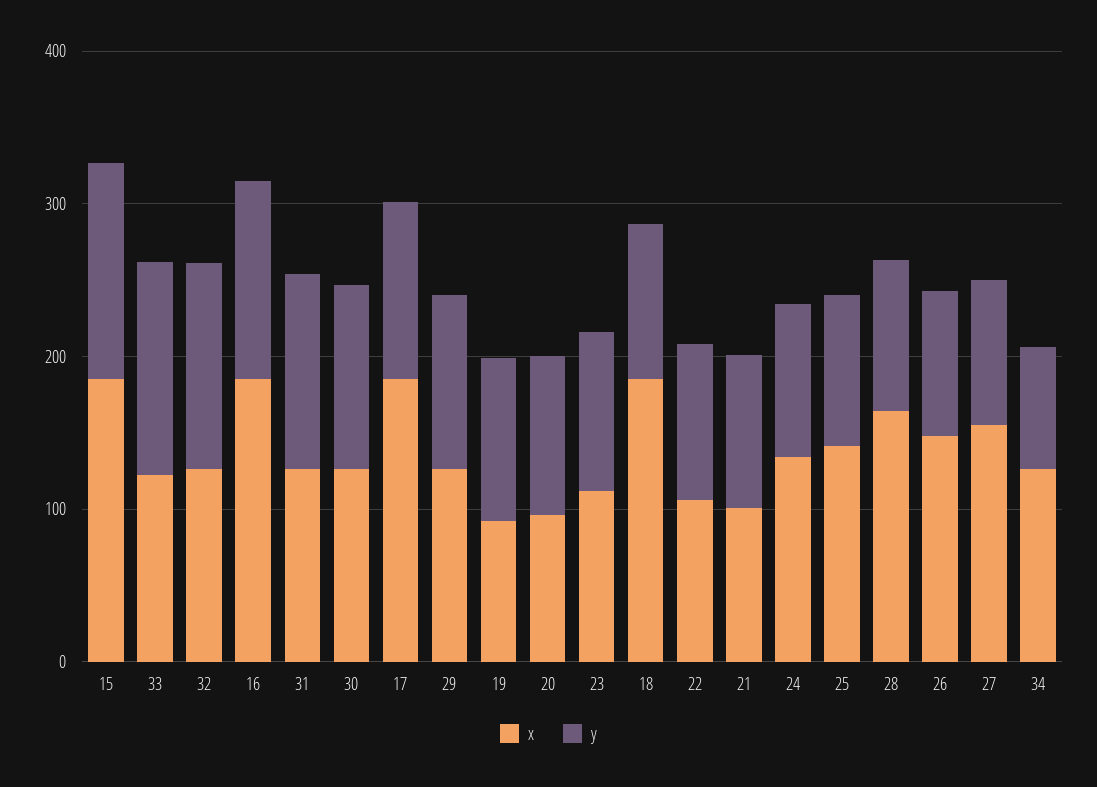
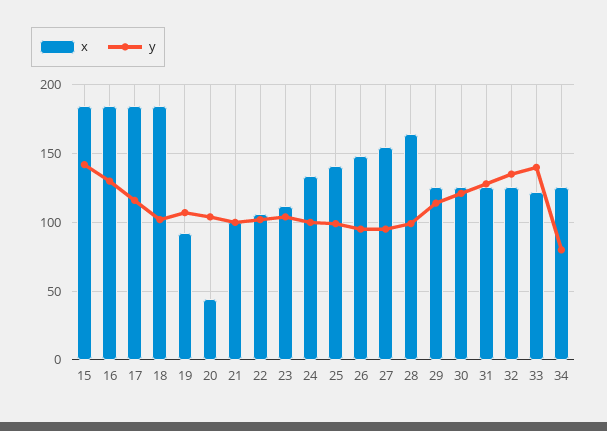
  {
    "x": {
      "15": 185,
      "33": 120,
      "32": 125,
      "16": 185,
      "31": 125,
      "30": 125,
      "17": 185,
      "29": 125,
      "19": 90,
-     "20": 100,
+     "20": 45,
      "23": 110,
      "18": 185,
      "22": 105,
      "21": 100,
      "24": 135,
      "25": 140,
      "28": 165,
      "26": 150,
      "27": 155,
      "34": 125
    },
    "y": {
      "15": 140,
      "33": 140,
      "32": 135,
      "16": 130,
      "31": 130,
      "30": 120,
      "17": 115,
      "29": 115,
      "19": 105,
      "20": 105,
      "23": 105,
      "18": 100,
      "22": 100,
      "21": 100,
      "24": 100,
      "25": 100,
      "28": 100,
      "26": 95,
      "27": 95,
      "34": 80
    }
  }

